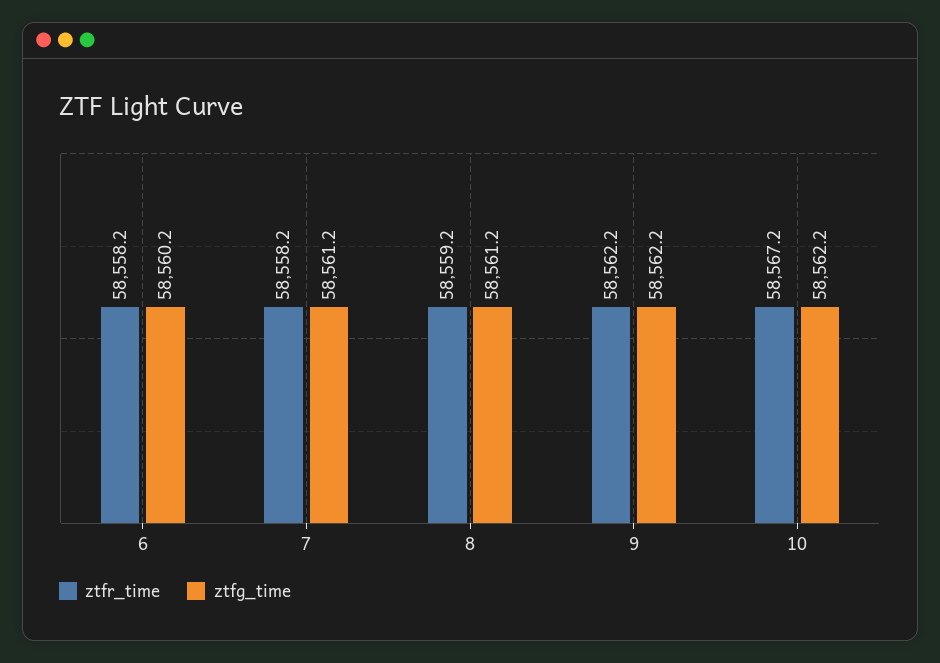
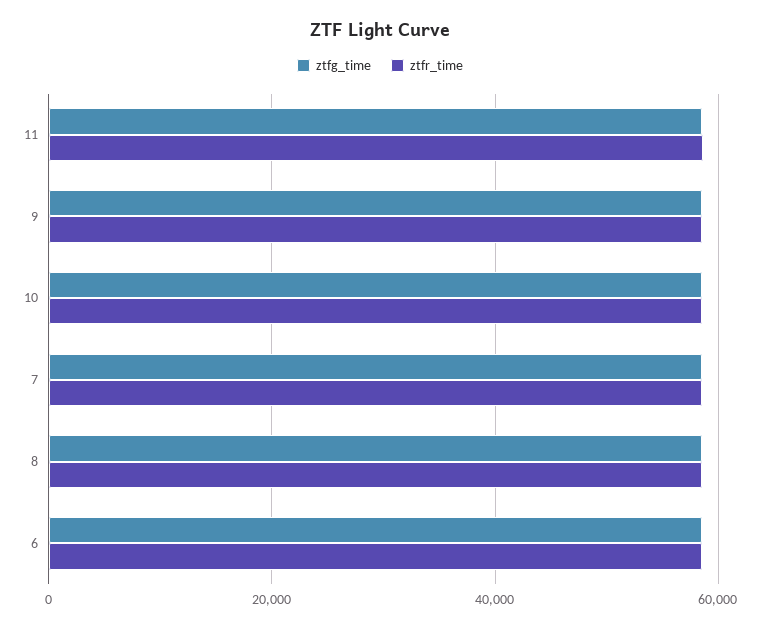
  {
    "ztfr_time": {
      "6": 58558.2,
      "7": 58558.2,
      "8": 58559.2,
      "9": 58562.2,
-     "10": 58567.2
+     "10": 58567.2,
+     "11": 58000
    },
    "ztfg_time": {
      "6": 58560.2,
      "7": 58561.2,
      "8": 58561.2,
      "9": 58562.2,
-     "10": 58562.2
+     "10": 58562.2,
+     "11": 58000
    }
  }

